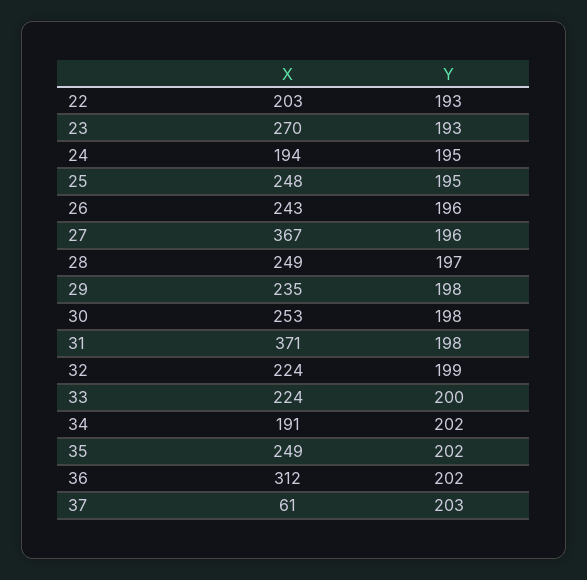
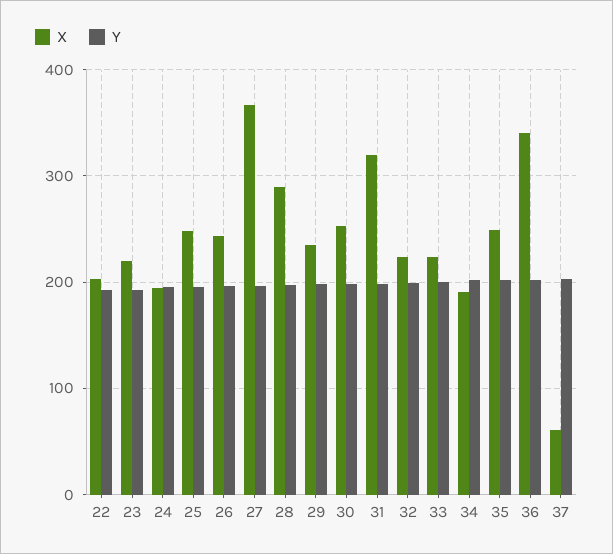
  {
    "X": {
      "22": 203,
-     "23": 270,
+     "23": 220,
      "24": 194,
      "25": 248,
      "26": 243,
      "27": 367,
-     "28": 249,
+     "28": 290,
      "29": 235,
      "30": 253,
-     "31": 371,
+     "31": 320,
      "32": 224,
      "33": 224,
      "34": 191,
      "35": 249,
-     "36": 312,
+     "36": 340,
      "37": 61
    },
    "Y": {
      "22": 193,
      "23": 193,
      "24": 195,
      "25": 195,
      "26": 196,
      "27": 196,
      "28": 197,
      "29": 198,
      "30": 198,
      "31": 198,
      "32": 199,
      "33": 200,
      "34": 202,
      "35": 202,
      "36": 202,
      "37": 203
    }
  }

